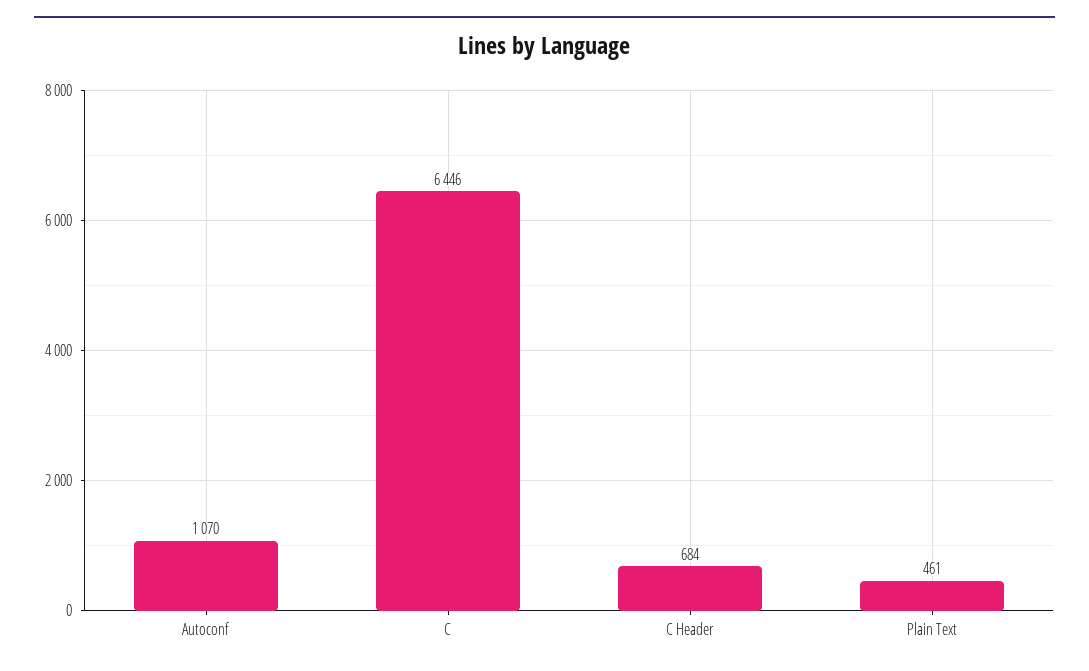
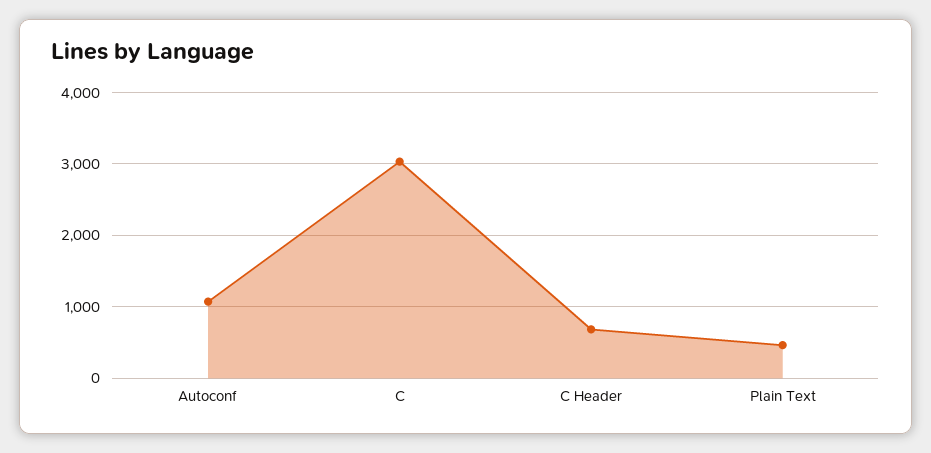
  {
    "Autoconf": 1070,
-   "C": 6446,
+   "C": 3000,
    "C Header": 684,
    "Plain Text": 461
  }

